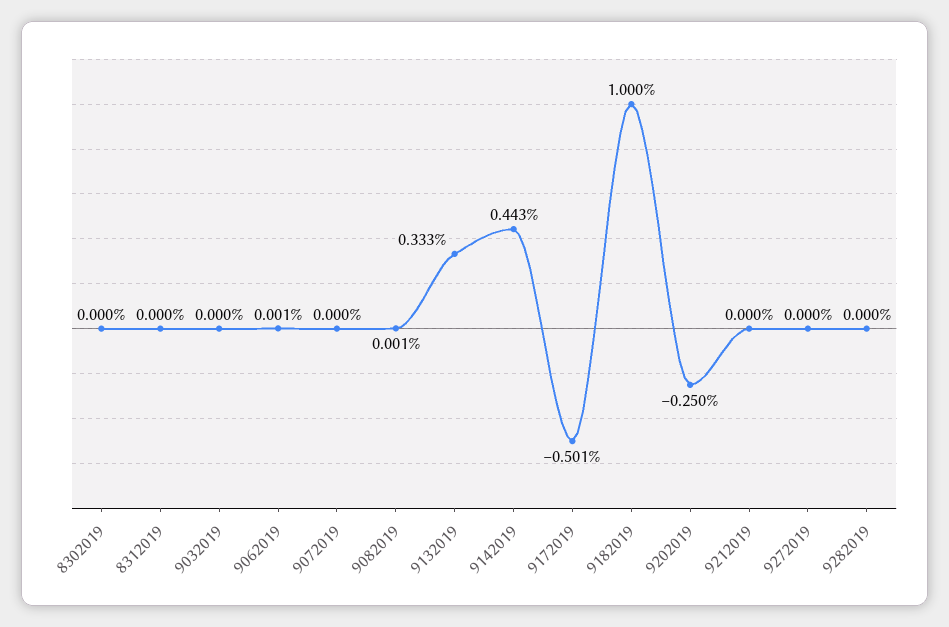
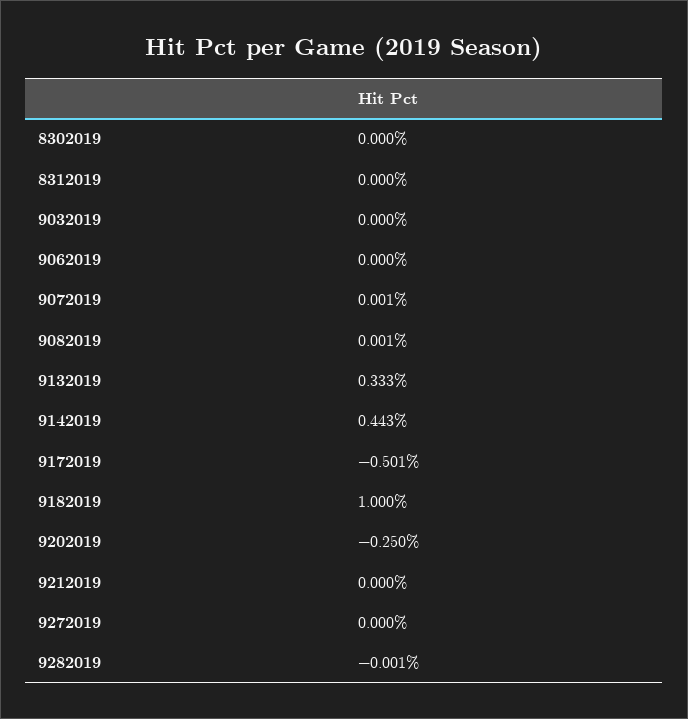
  {
    "8302019": 0,
    "8312019": 0,
    "9032019": 0,
-   "9062019": 0.001,
+   "9062019": 0,
-   "9072019": 0,
+   "9072019": 0.001,
    "9082019": 0.001,
    "9132019": 0.333,
    "9142019": 0.443,
    "9172019": -0.501,
    "9182019": 1,
    "9202019": -0.25,
    "9212019": 0,
    "9272019": 0,
-   "9282019": 0
+   "9282019": -0.001
  }

